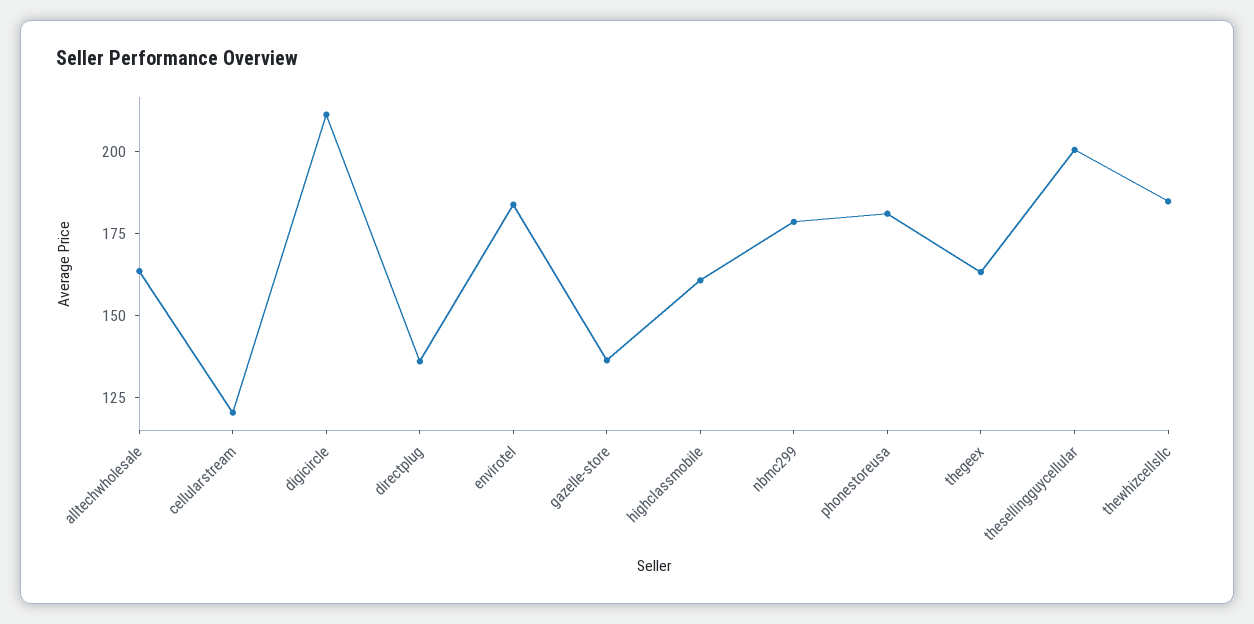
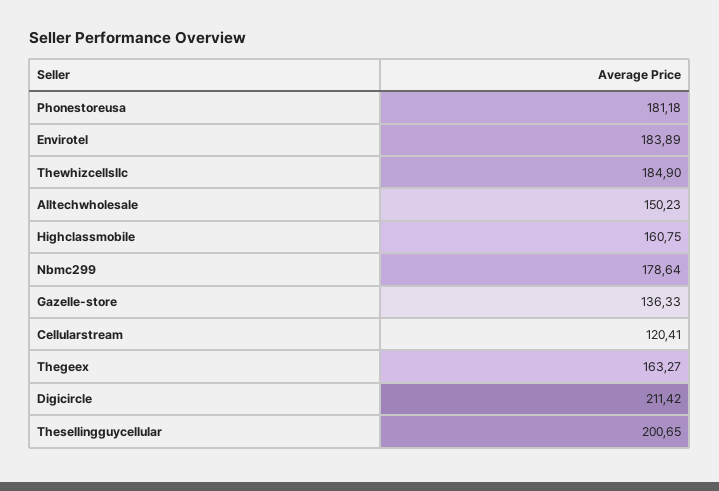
  {
-   "alltechwholesale": 165,
+   "alltechwholesale": 150.23,
    "cellularstream": 120.41,
    "digicircle": 211.42,
-   "directplug": 135,
    "envirotel": 183.89,
    "gazelle-store": 136.33,
    "highclassmobile": 160.75,
    "nbmc299": 178.64,
    "phonestoreusa": 181.18,
    "thegeex": 163.27,
    "thesellingguycellular": 200.65,
    "thewhizcellsllc": 184.9
  }

